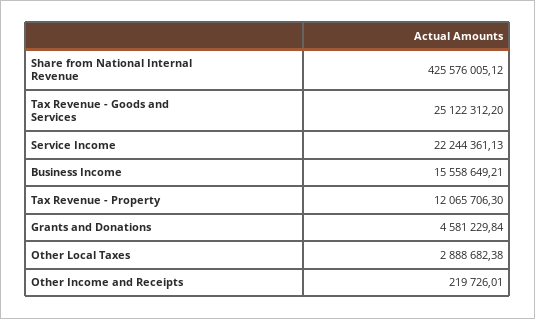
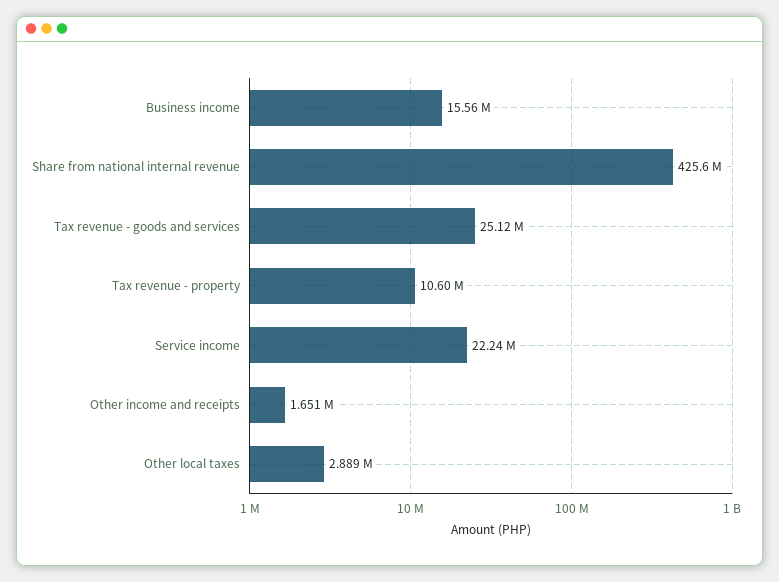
  {
    "Share from National Internal Revenue": 425576005.12,
    "Tax Revenue - Goods and Services": 25122312.2,
    "Service Income": 22244361.13,
    "Business Income": 15558649.21,
-   "Tax Revenue - Property": 12065706.3,
+   "Tax Revenue - Property": 10600000,
-   "Grants and Donations": 4581229.84,
    "Other Local Taxes": 2888682.38,
-   "Other Income and Receipts": 219726.01
+   "Other Income and Receipts": 1651000
  }

